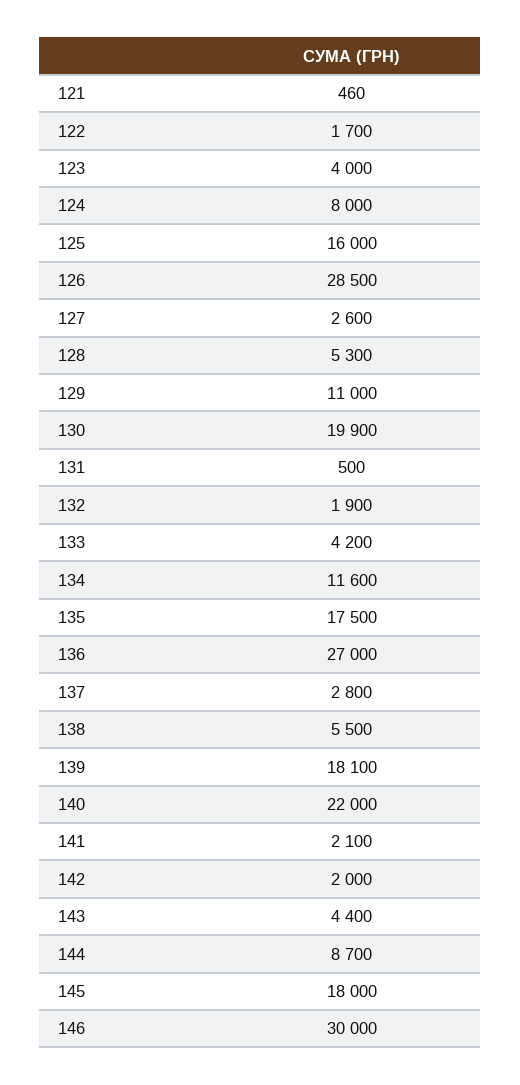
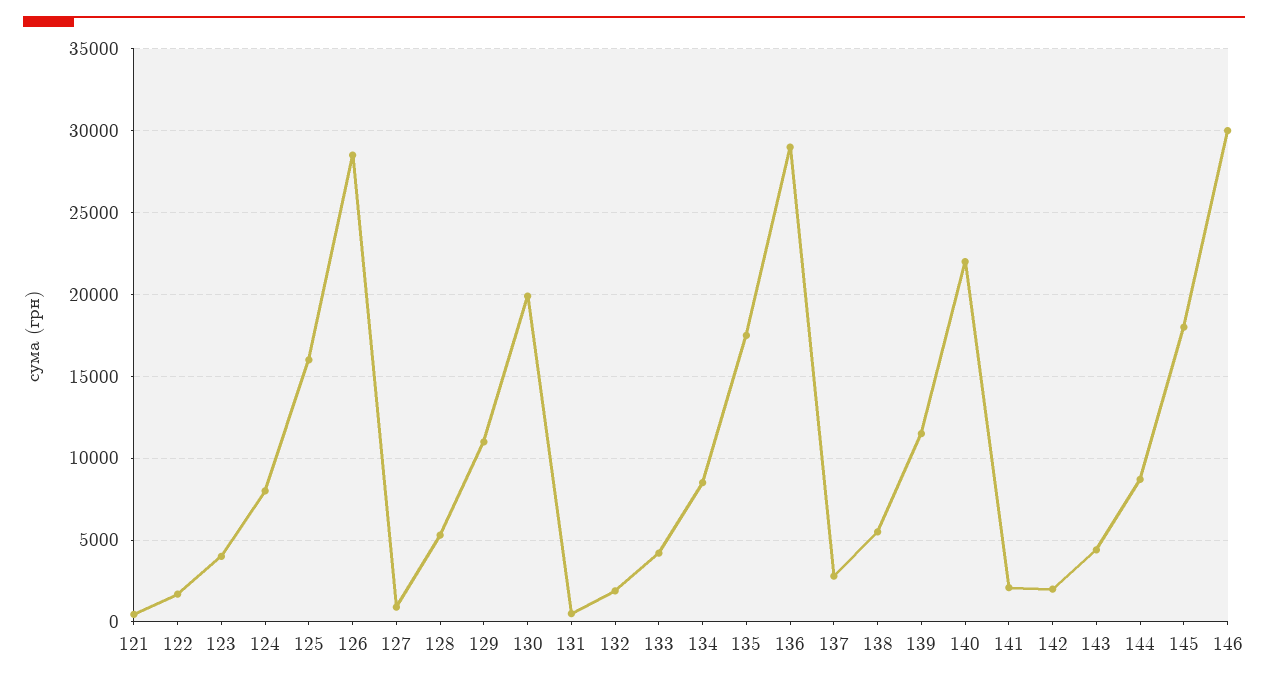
  {
    "121": 460,
    "122": 1700,
    "123": 4000,
    "124": 8000,
    "125": 16000,
    "126": 28500,
-   "127": 2600,
+   "127": 1000,
    "128": 5300,
    "129": 11000,
    "130": 19900,
    "131": 500,
    "132": 1900,
    "133": 4200,
-   "134": 11600,
+   "134": 8500,
    "135": 17500,
-   "136": 27000,
+   "136": 29000,
    "137": 2800,
    "138": 5500,
-   "139": 18100,
+   "139": 11500,
    "140": 22000,
    "141": 2100,
    "142": 2000,
    "143": 4400,
    "144": 8700,
    "145": 18000,
    "146": 30000
  }

